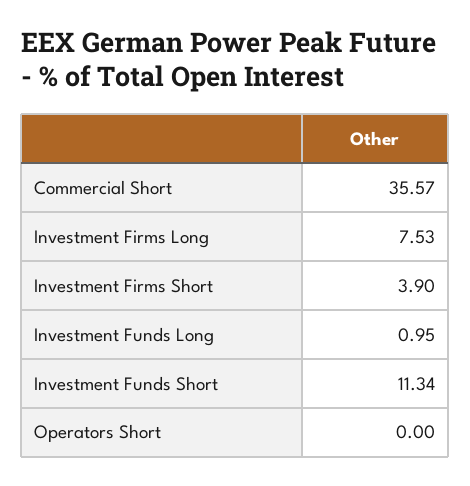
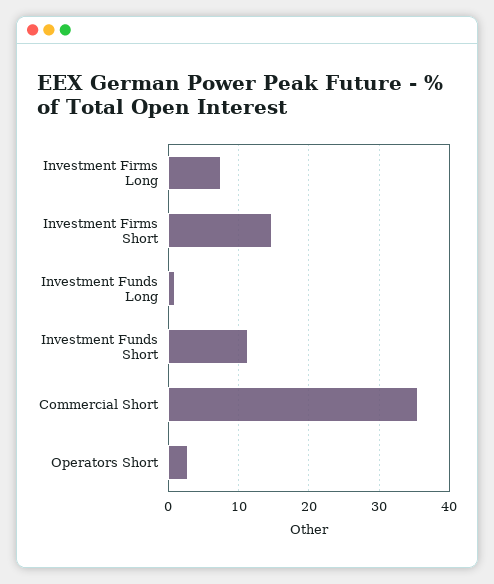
  {
    "Commercial Short": 35.57,
    "Investment Firms Long": 7.53,
-   "Investment Firms Short": 3.9,
+   "Investment Firms Short": 15,
    "Investment Funds Long": 0.95,
    "Investment Funds Short": 11.34,
-   "Operators Short": 0
+   "Operators Short": 3
  }

